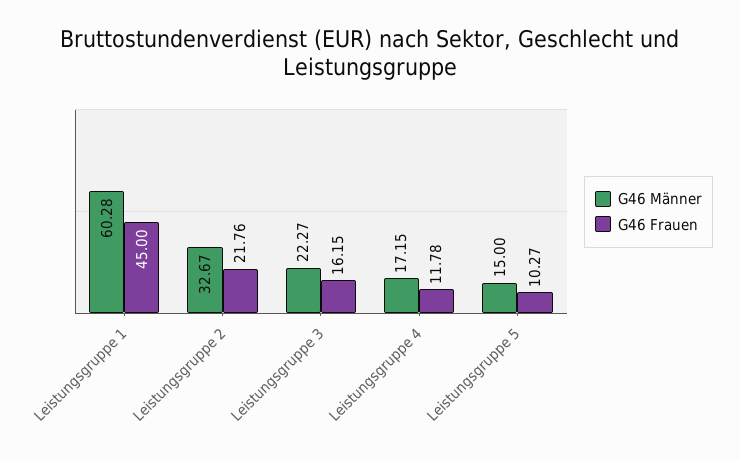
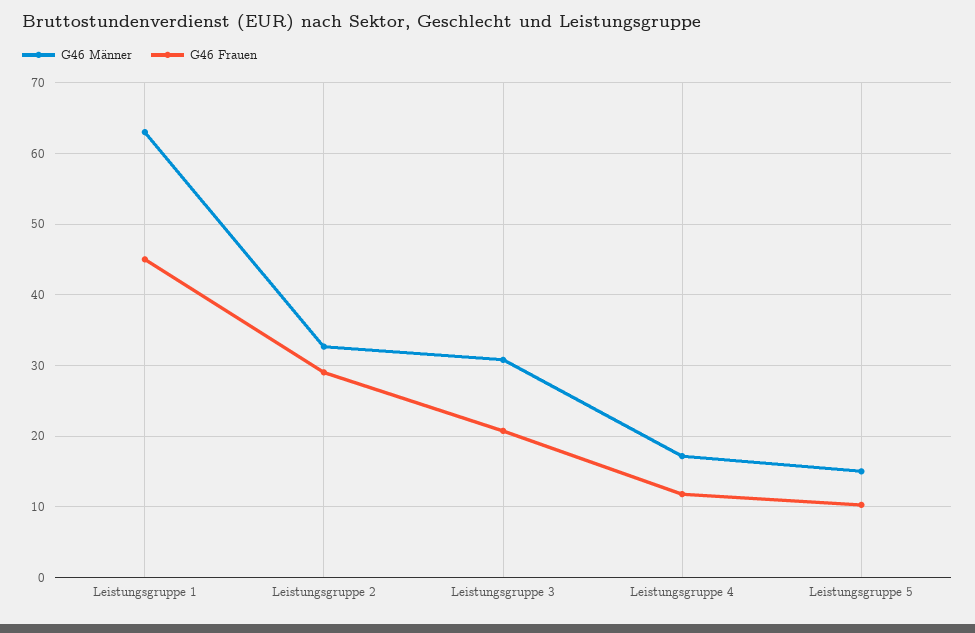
  {
    "G46 Männer": {
-     "Leistungsgruppe 1": 60.28,
+     "Leistungsgruppe 1": 63,
      "Leistungsgruppe 2": 32.67,
-     "Leistungsgruppe 3": 22.27,
+     "Leistungsgruppe 3": 31,
      "Leistungsgruppe 4": 17.15,
      "Leistungsgruppe 5": 15
    },
    "G46 Frauen": {
      "Leistungsgruppe 1": 45,
-     "Leistungsgruppe 2": 21.76,
+     "Leistungsgruppe 2": 29,
-     "Leistungsgruppe 3": 16.15,
+     "Leistungsgruppe 3": 21,
      "Leistungsgruppe 4": 11.78,
      "Leistungsgruppe 5": 10.27
    }
  }

